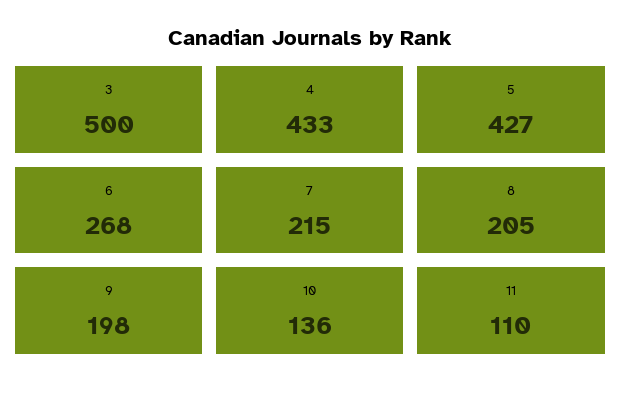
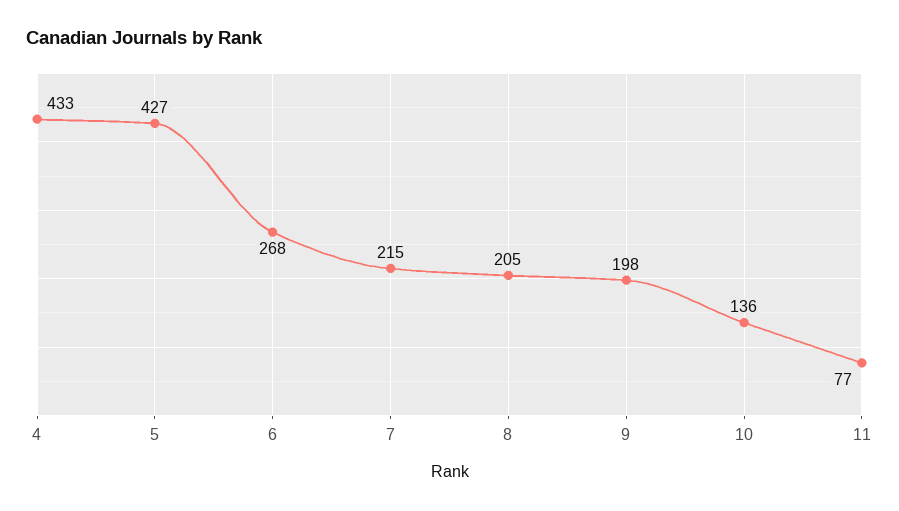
  {
-   "3": 500,
    "4": 433,
    "5": 427,
    "6": 268,
    "7": 215,
    "8": 205,
    "9": 198,
    "10": 136,
-   "11": 110
+   "11": 77
  }

